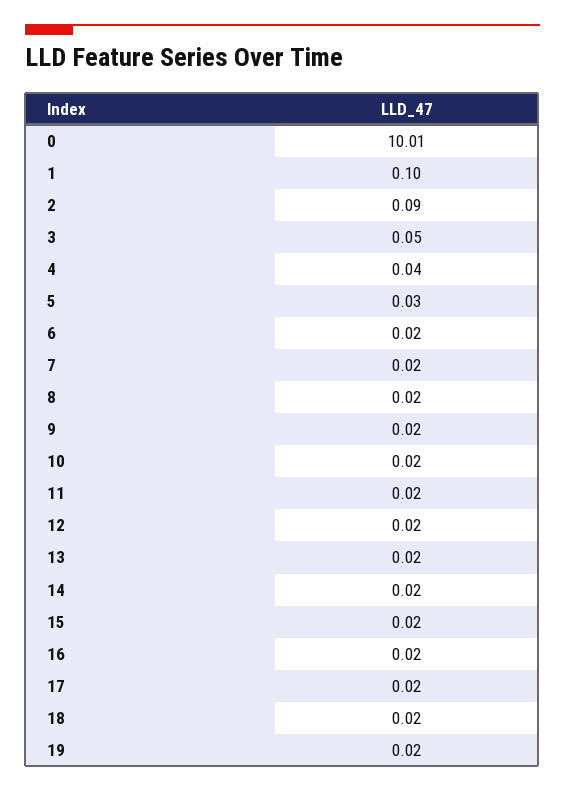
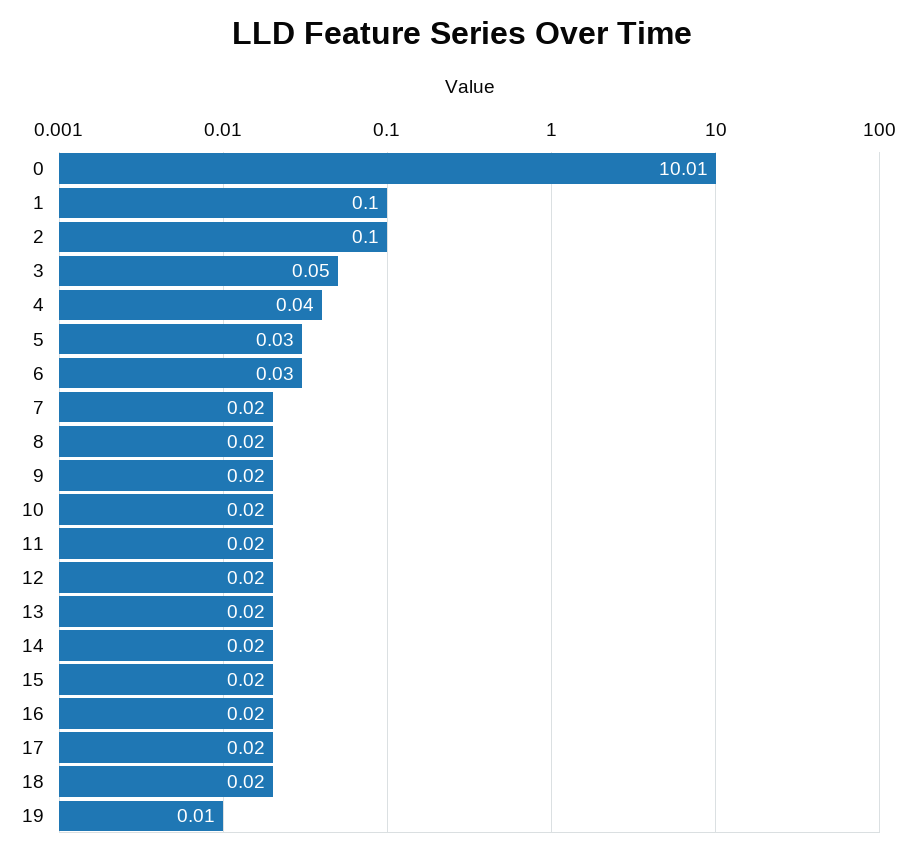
  {
    "0": 10.01,
    "1": 0.1,
-   "2": 0.09,
+   "2": 0.1,
    "3": 0.05,
    "4": 0.04,
    "5": 0.03,
-   "6": 0.02,
+   "6": 0.03,
    "7": 0.02,
    "8": 0.02,
    "9": 0.02,
    "10": 0.02,
    "11": 0.02,
    "12": 0.02,
    "13": 0.02,
    "14": 0.02,
    "15": 0.02,
    "16": 0.02,
    "17": 0.02,
    "18": 0.02,
-   "19": 0.02
+   "19": 0.01
  }

